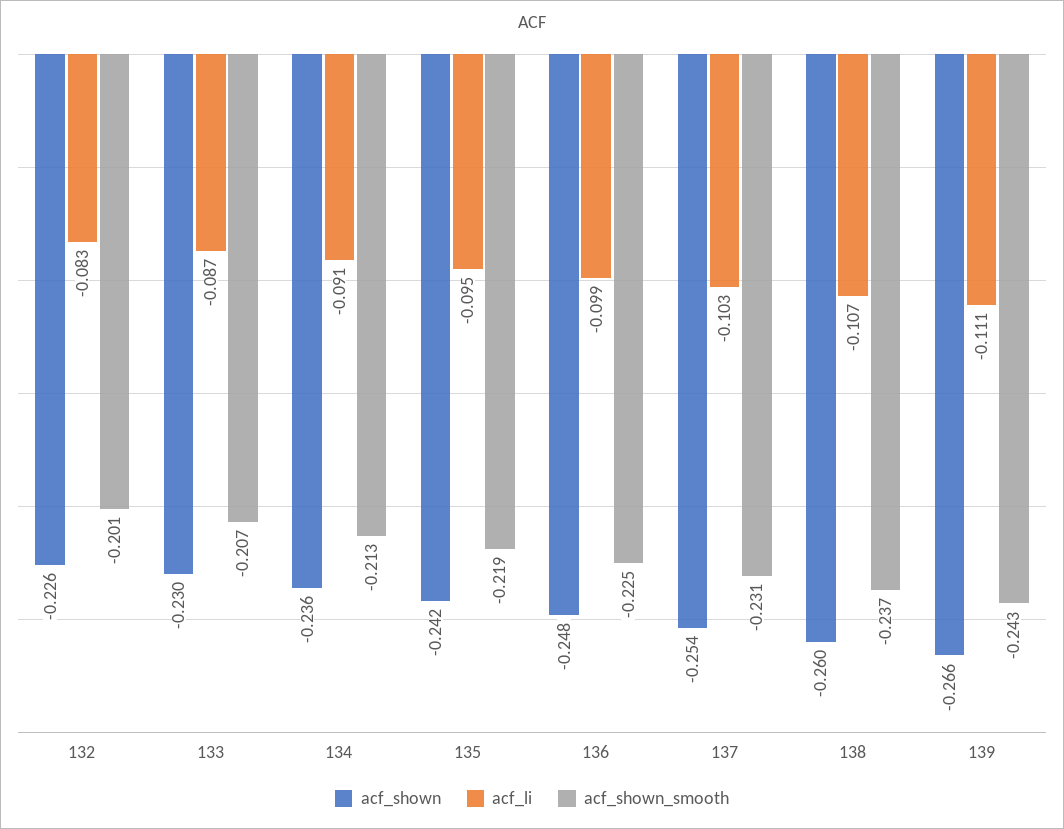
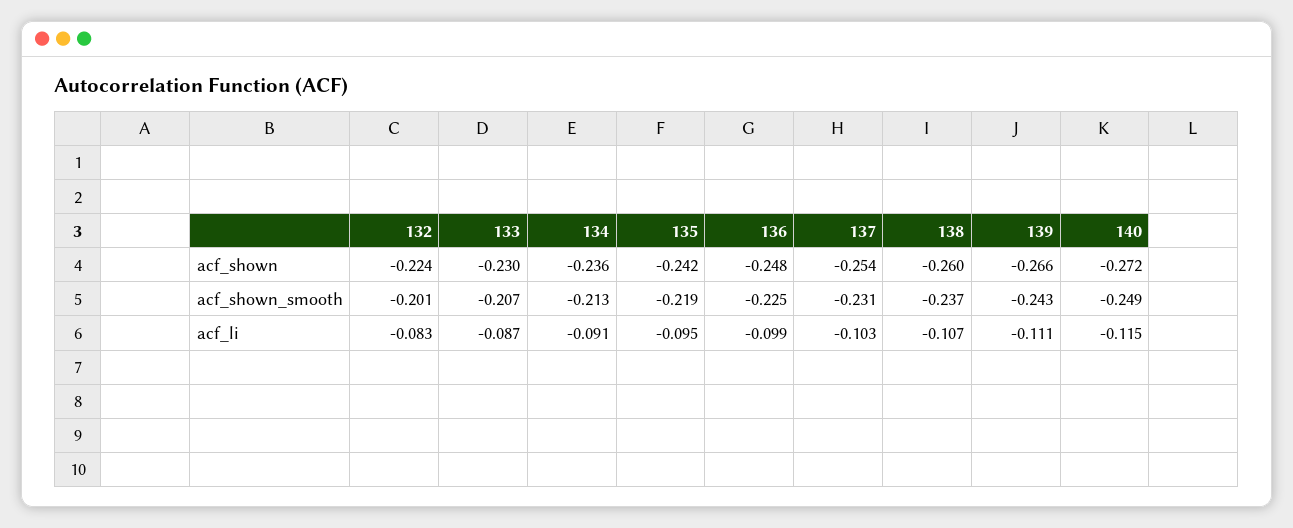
  {
    "acf_shown": {
-     "132": -0.226,
+     "132": -0.224,
      "133": -0.23,
      "134": -0.236,
      "135": -0.242,
      "136": -0.248,
      "137": -0.254,
      "138": -0.26,
-     "139": -0.266
+     "139": -0.266,
+     "140": -0.272
    },
    "acf_li": {
      "132": -0.083,
      "133": -0.087,
      "134": -0.091,
      "135": -0.095,
      "136": -0.099,
      "137": -0.103,
      "138": -0.107,
-     "139": -0.111
+     "139": -0.111,
+     "140": -0.115
    },
    "acf_shown_smooth": {
      "132": -0.201,
      "133": -0.207,
      "134": -0.213,
      "135": -0.219,
      "136": -0.225,
      "137": -0.231,
      "138": -0.237,
-     "139": -0.243
+     "139": -0.243,
+     "140": -0.249
    }
  }

